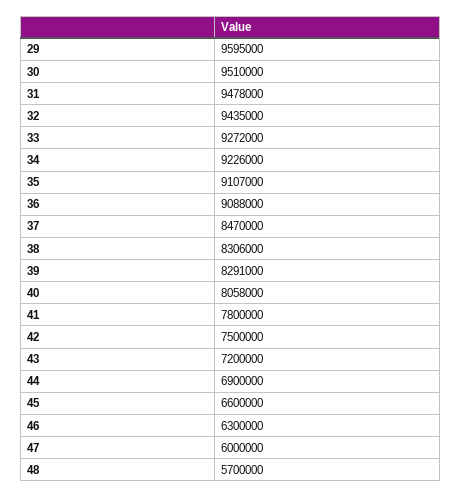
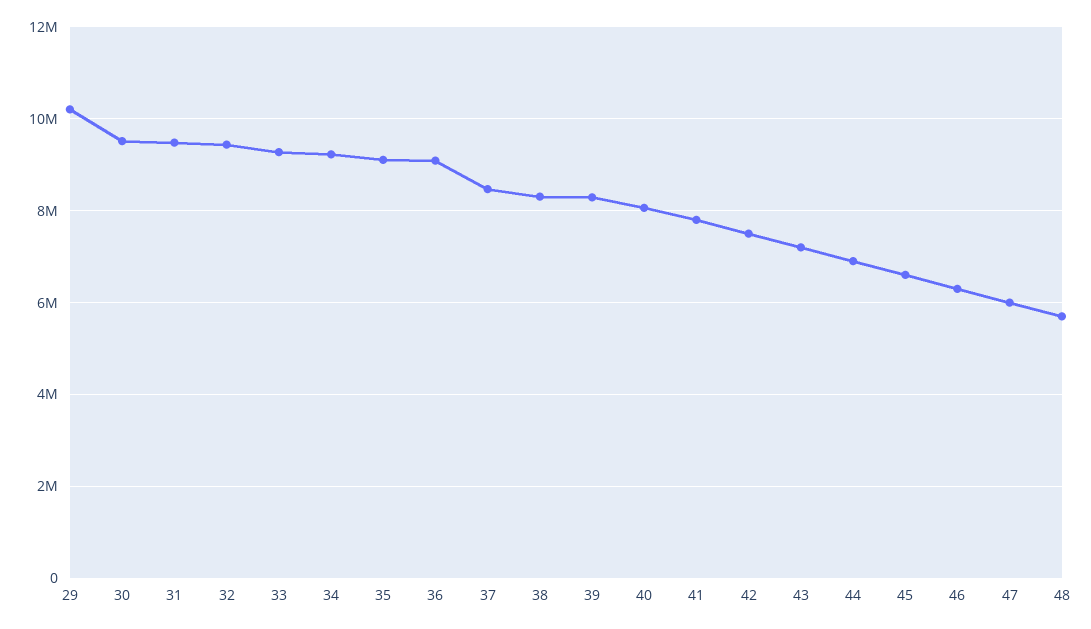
  {
-   "29": 9595000,
+   "29": 10200000,
    "30": 9510000,
    "31": 9478000,
    "32": 9435000,
    "33": 9272000,
    "34": 9226000,
    "35": 9107000,
    "36": 9088000,
    "37": 8470000,
    "38": 8306000,
    "39": 8291000,
    "40": 8058000,
    "41": 7800000,
    "42": 7500000,
    "43": 7200000,
    "44": 6900000,
    "45": 6600000,
    "46": 6300000,
    "47": 6000000,
    "48": 5700000
  }

